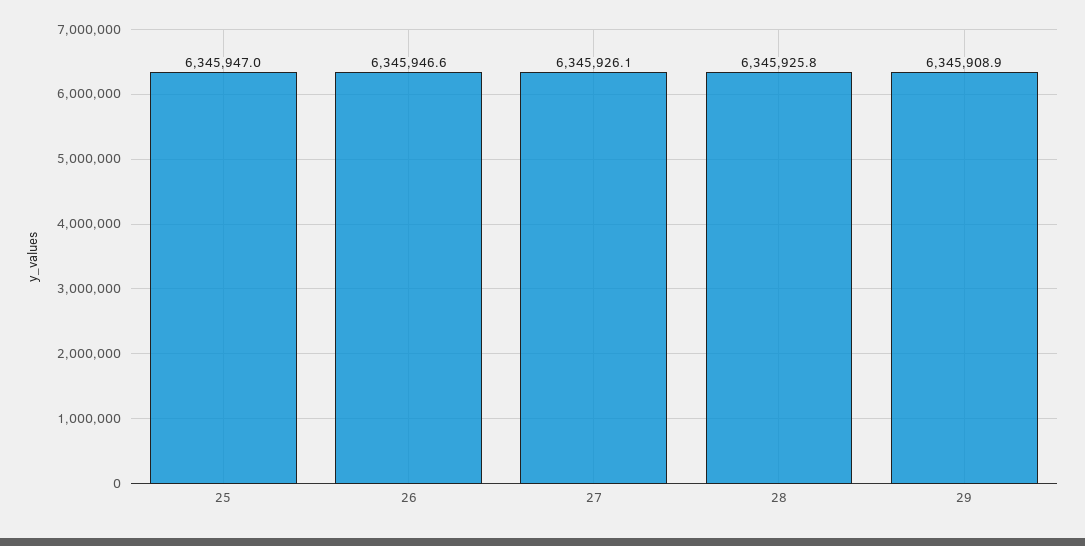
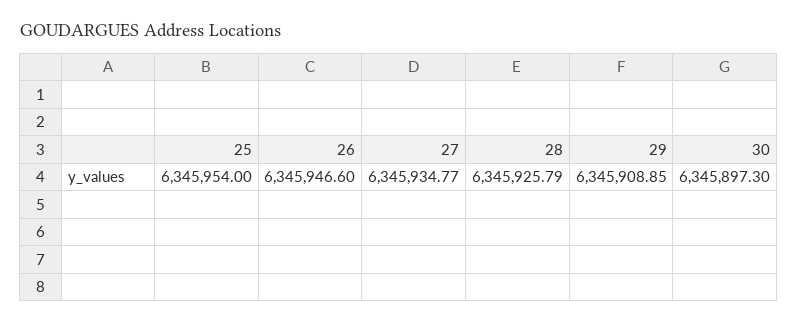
  {
-   "25": 6345947,
+   "25": 6345954,
    "26": 6345946.6,
-   "27": 6345926.1,
+   "27": 6345934.77,
    "28": 6345925.79,
-   "29": 6345908.85
+   "29": 6345908.85,
+   "30": 6345897.3
  }

